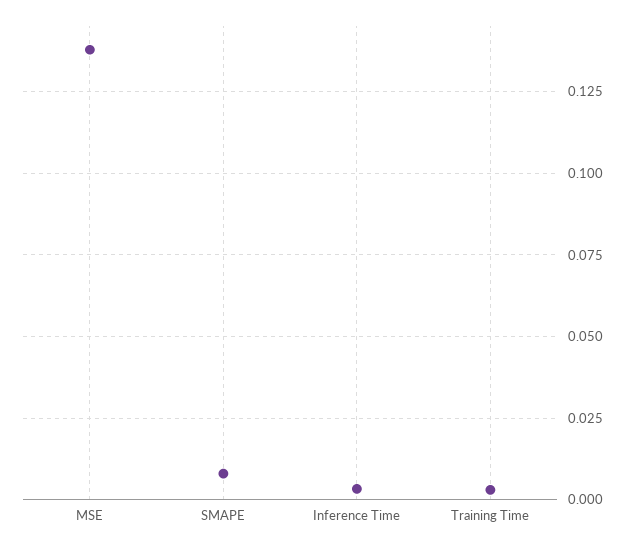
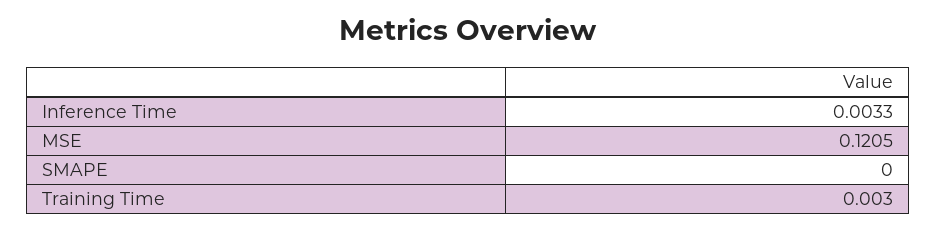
  {
-   "MSE": 0.1375,
+   "MSE": 0.1205,
-   "SMAPE": 0.0075,
+   "SMAPE": 0,
    "Inference Time": 0.0033,
    "Training Time": 0.003
  }

